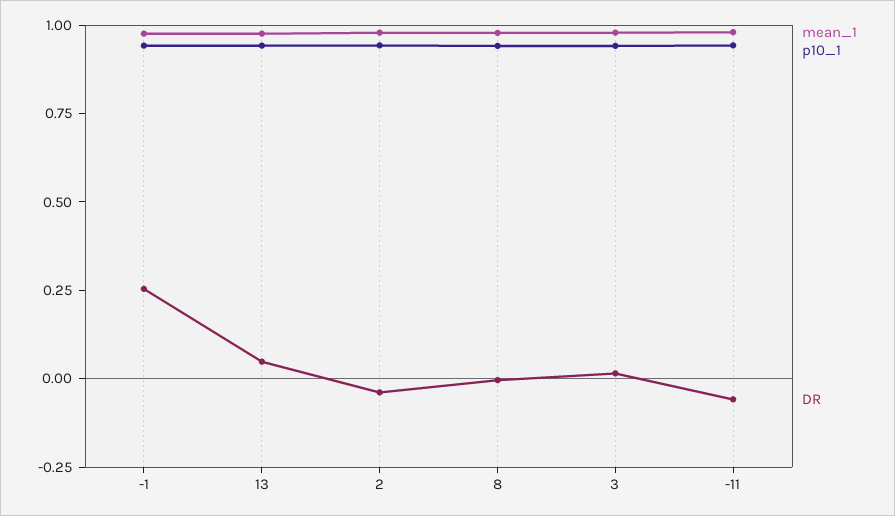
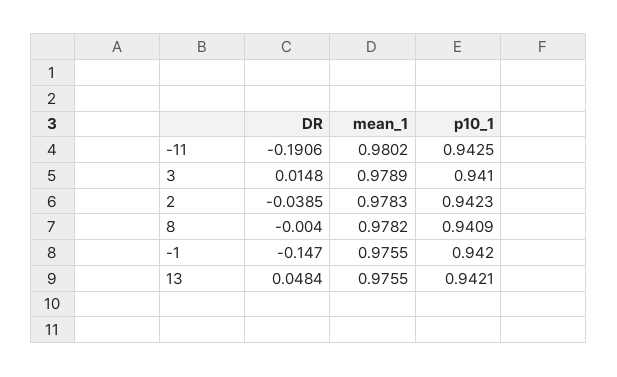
  {
    "mean_1": {
      "-1": 0.9755,
      "13": 0.9755,
      "2": 0.9783,
      "8": 0.9782,
      "3": 0.9789,
      "-11": 0.9802
    },
    "p10_1": {
      "-1": 0.942,
      "13": 0.9421,
      "2": 0.9423,
      "8": 0.9409,
      "3": 0.941,
      "-11": 0.9425
    },
    "DR": {
-     "-1": 0.25,
+     "-1": -0.147,
      "13": 0.0484,
      "2": -0.0385,
      "8": -0.004,
      "3": 0.0148,
-     "-11": -0.05
+     "-11": -0.1906
    }
  }

